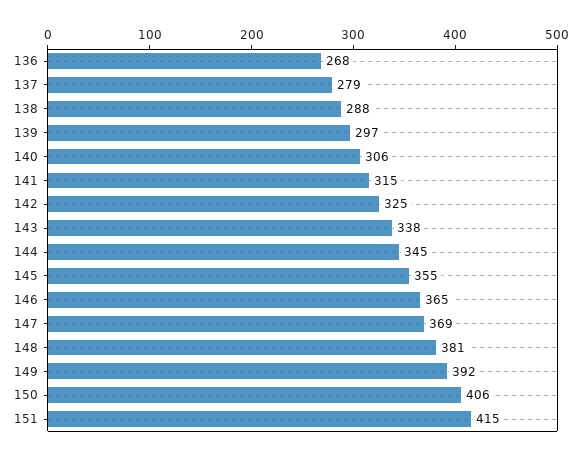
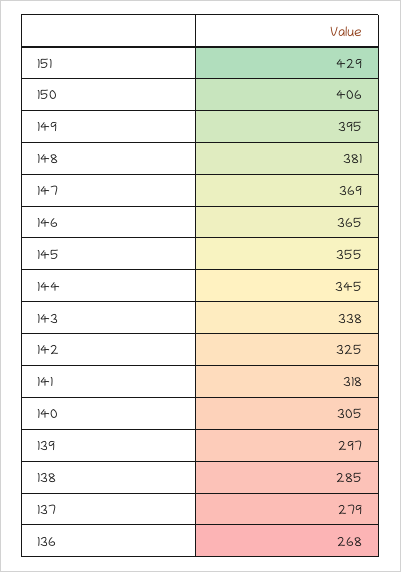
  {
    "136": 268,
    "137": 279,
-   "138": 288,
+   "138": 285,
    "139": 297,
-   "140": 306,
+   "140": 305,
-   "141": 315,
+   "141": 318,
    "142": 325,
    "143": 338,
    "144": 345,
    "145": 355,
    "146": 365,
    "147": 369,
    "148": 381,
-   "149": 392,
+   "149": 395,
    "150": 406,
-   "151": 415
+   "151": 429
  }

